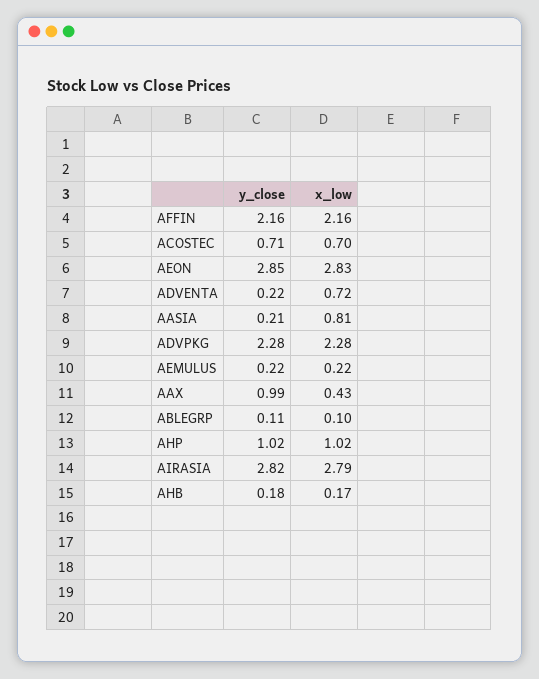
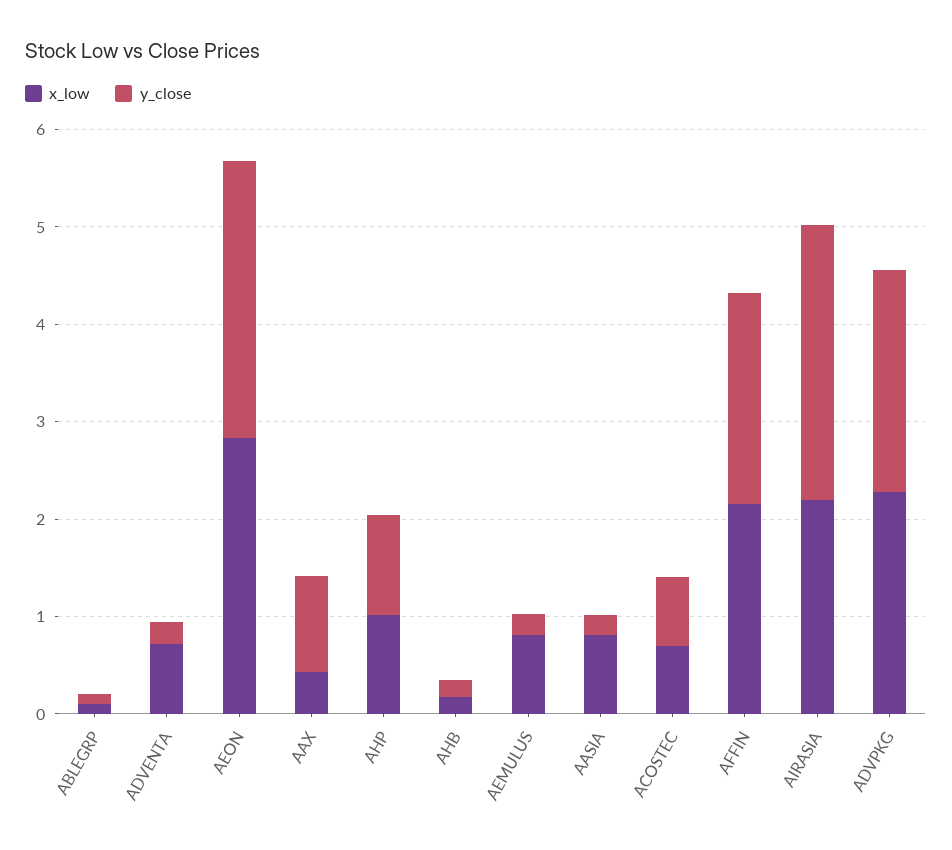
  {
    "y_close": {
      "AFFIN": 2.16,
      "ACOSTEC": 0.71,
      "AEON": 2.85,
      "ADVENTA": 0.22,
      "AASIA": 0.21,
      "ADVPKG": 2.28,
      "AEMULUS": 0.22,
      "AAX": 0.99,
      "ABLEGRP": 0.11,
      "AHP": 1.02,
      "AIRASIA": 2.82,
      "AHB": 0.18
    },
    "x_low": {
      "AFFIN": 2.16,
      "ACOSTEC": 0.7,
      "AEON": 2.83,
      "ADVENTA": 0.72,
      "AASIA": 0.81,
      "ADVPKG": 2.28,
-     "AEMULUS": 0.22,
+     "AEMULUS": 0.8,
      "AAX": 0.43,
      "ABLEGRP": 0.1,
      "AHP": 1.02,
-     "AIRASIA": 2.79,
+     "AIRASIA": 2.2,
      "AHB": 0.17
    }
  }

